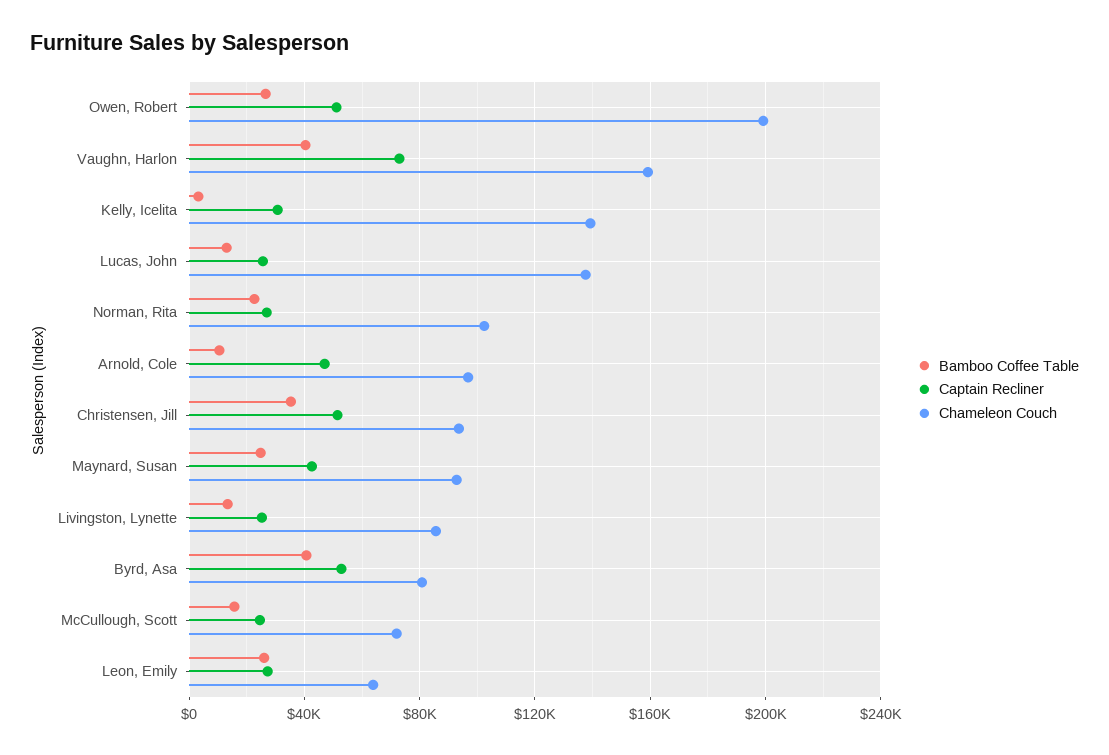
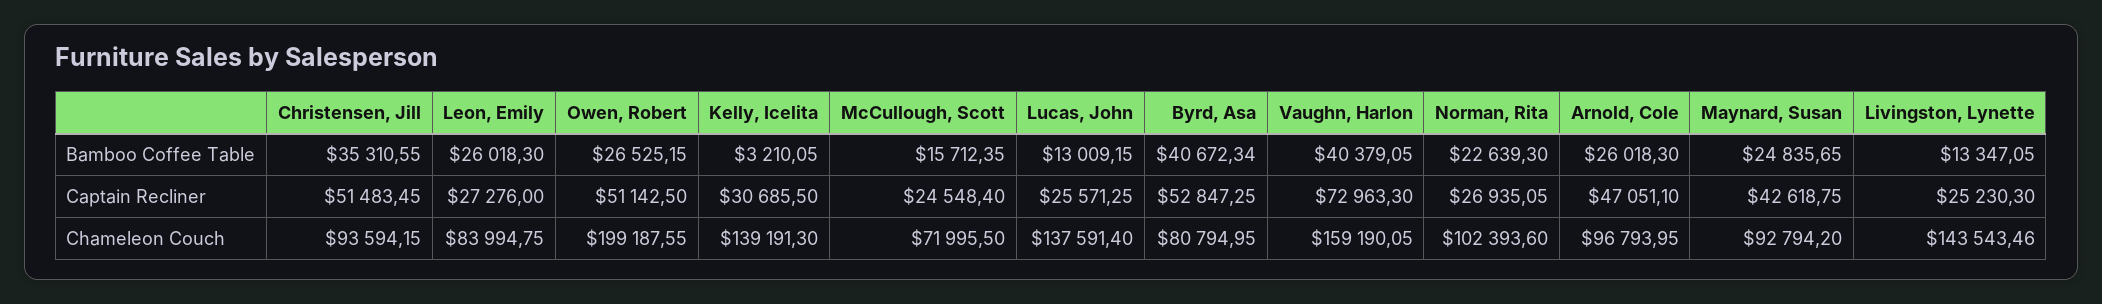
  {
    "Bamboo Coffee Table": {
      "Owen, Robert": 26525.15,
      "Vaughn, Harlon": 40379.05,
      "Kelly, Icelita": 3210.05,
      "Lucas, John": 13009.15,
      "Norman, Rita": 22639.3,
-     "Arnold, Cole": 10000,
+     "Arnold, Cole": 26018.3,
      "Christensen, Jill": 35310.55,
      "Maynard, Susan": 24835.65,
      "Livingston, Lynette": 13347.05,
      "Byrd, Asa": 40672.34,
      "McCullough, Scott": 15712.35,
      "Leon, Emily": 26018.3
    },
    "Captain Recliner": {
      "Owen, Robert": 51142.5,
      "Vaughn, Harlon": 72963.3,
      "Kelly, Icelita": 30685.5,
      "Lucas, John": 25571.25,
      "Norman, Rita": 26935.05,
      "Arnold, Cole": 47051.1,
      "Christensen, Jill": 51483.45,
      "Maynard, Susan": 42618.75,
      "Livingston, Lynette": 25230.3,
      "Byrd, Asa": 52847.25,
      "McCullough, Scott": 24548.4,
      "Leon, Emily": 27276
    },
    "Chameleon Couch": {
      "Owen, Robert": 199187.55,
      "Vaughn, Harlon": 159190.05,
      "Kelly, Icelita": 139191.3,
      "Lucas, John": 137591.4,
      "Norman, Rita": 102393.6,
      "Arnold, Cole": 96793.95,
      "Christensen, Jill": 93594.15,
      "Maynard, Susan": 92794.2,
-     "Livingston, Lynette": 85000,
+     "Livingston, Lynette": 143543.46,
      "Byrd, Asa": 80794.95,
      "McCullough, Scott": 71995.5,
-     "Leon, Emily": 65000
+     "Leon, Emily": 83994.75
    }
  }

